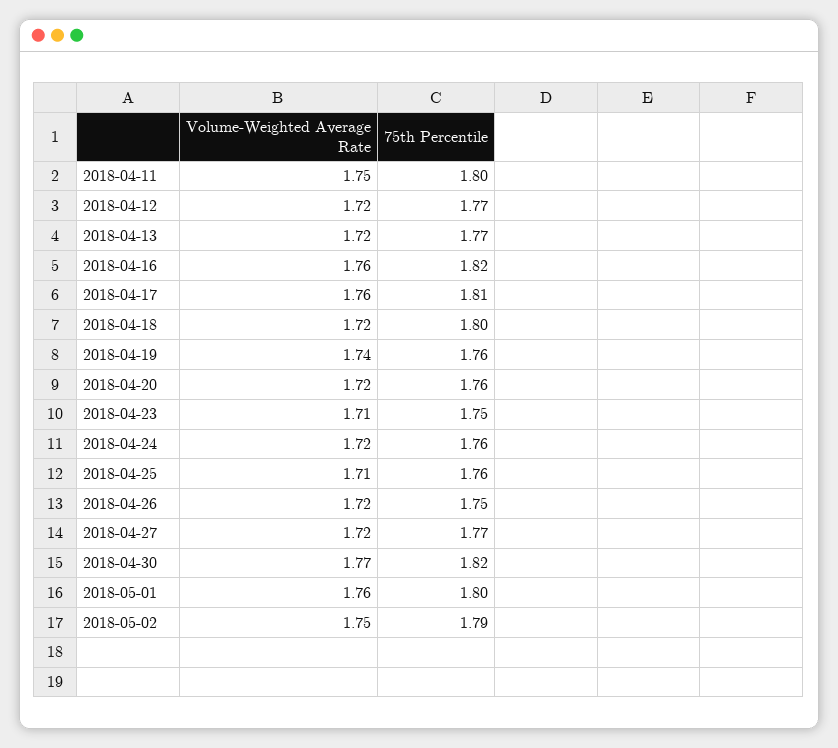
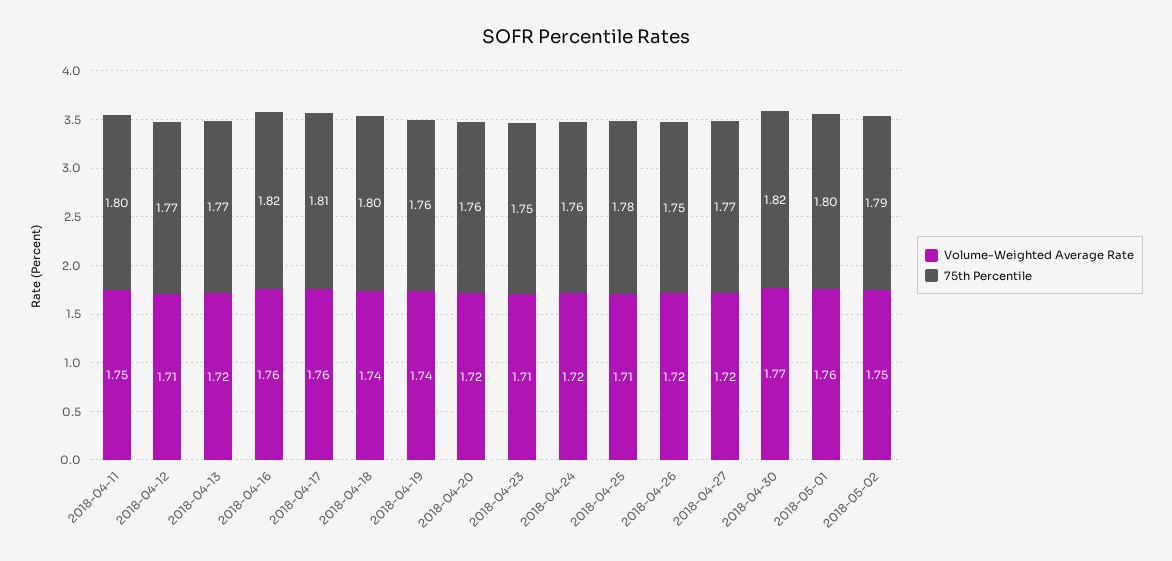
  {
    "Volume-Weighted Average Rate": {
      "2018-04-11": 1.75,
-     "2018-04-12": 1.72,
+     "2018-04-12": 1.71,
      "2018-04-13": 1.72,
      "2018-04-16": 1.76,
      "2018-04-17": 1.76,
-     "2018-04-18": 1.72,
+     "2018-04-18": 1.74,
      "2018-04-19": 1.74,
      "2018-04-20": 1.72,
      "2018-04-23": 1.71,
      "2018-04-24": 1.72,
      "2018-04-25": 1.71,
      "2018-04-26": 1.72,
      "2018-04-27": 1.72,
      "2018-04-30": 1.77,
      "2018-05-01": 1.76,
      "2018-05-02": 1.75
    },
    "75th Percentile": {
      "2018-04-11": 1.8,
      "2018-04-12": 1.77,
      "2018-04-13": 1.77,
      "2018-04-16": 1.82,
      "2018-04-17": 1.81,
      "2018-04-18": 1.8,
      "2018-04-19": 1.76,
      "2018-04-20": 1.76,
      "2018-04-23": 1.75,
      "2018-04-24": 1.76,
-     "2018-04-25": 1.76,
+     "2018-04-25": 1.78,
      "2018-04-26": 1.75,
      "2018-04-27": 1.77,
      "2018-04-30": 1.82,
      "2018-05-01": 1.8,
      "2018-05-02": 1.79
    }
  }

